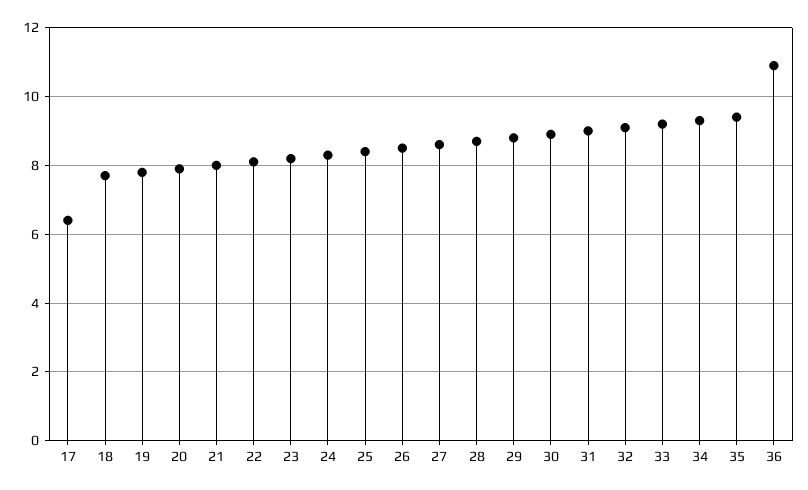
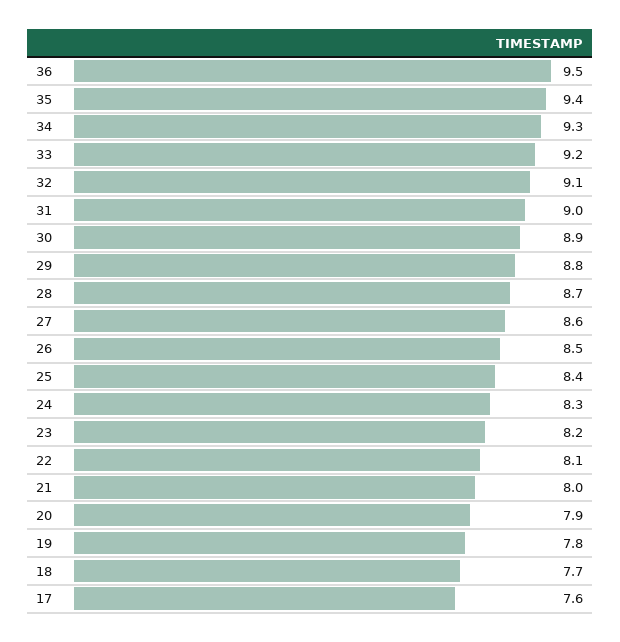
  {
-   "17": 6.5,
+   "17": 7.6,
    "18": 7.7,
    "19": 7.8,
    "20": 7.9,
    "21": 8,
    "22": 8.1,
    "23": 8.2,
    "24": 8.3,
    "25": 8.4,
    "26": 8.5,
    "27": 8.6,
    "28": 8.7,
    "29": 8.8,
    "30": 8.9,
    "31": 9,
    "32": 9.1,
    "33": 9.2,
    "34": 9.3,
    "35": 9.4,
-   "36": 11
+   "36": 9.5
  }

